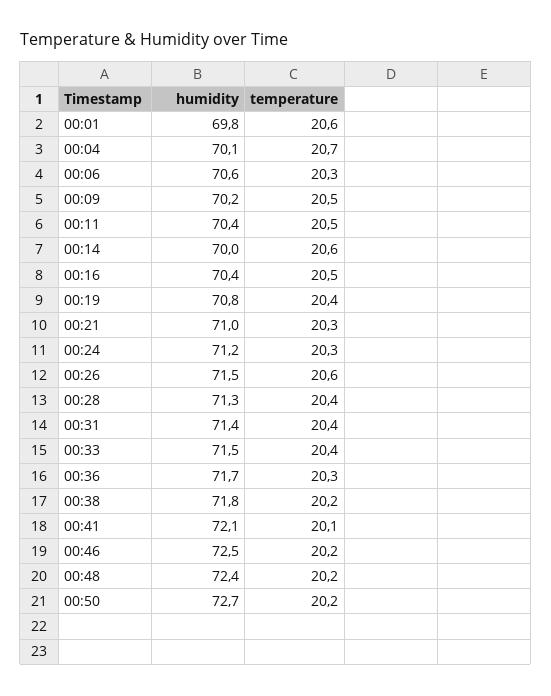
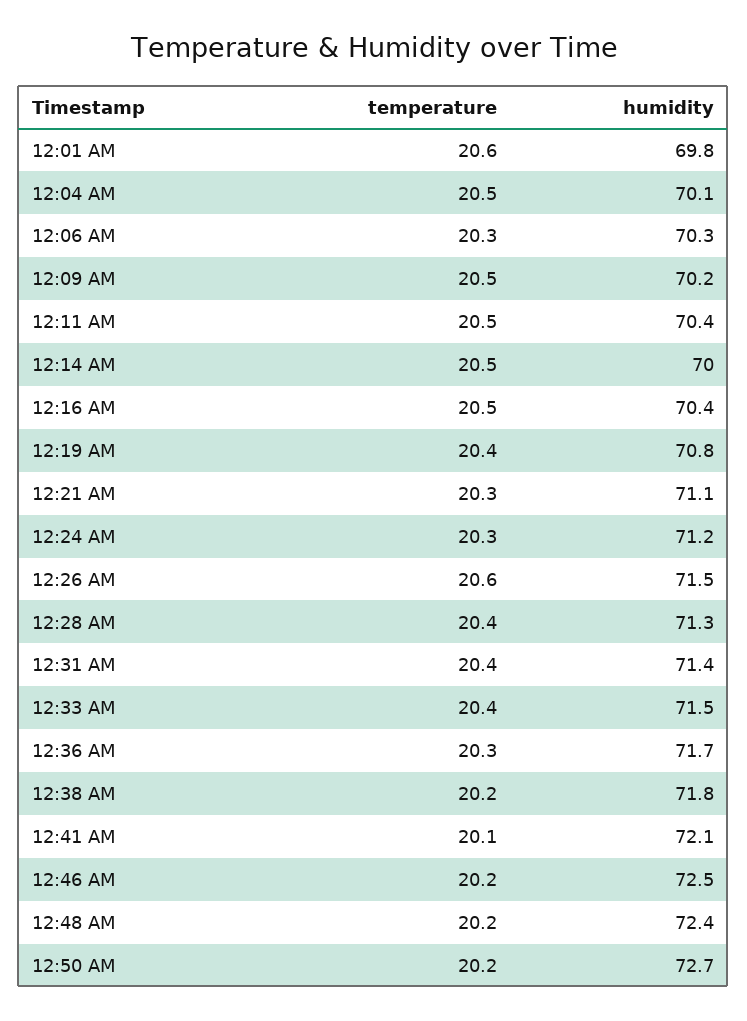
  {
    "humidity": {
      "00:01": 69.8,
      "00:04": 70.1,
-     "00:06": 70.6,
+     "00:06": 70.3,
      "00:09": 70.2,
      "00:11": 70.4,
      "00:14": 70,
      "00:16": 70.4,
      "00:19": 70.8,
-     "00:21": 71,
+     "00:21": 71.1,
      "00:24": 71.2,
      "00:26": 71.5,
      "00:28": 71.3,
      "00:31": 71.4,
      "00:33": 71.5,
      "00:36": 71.7,
      "00:38": 71.8,
      "00:41": 72.1,
      "00:46": 72.5,
      "00:48": 72.4,
      "00:50": 72.7
    },
    "temperature": {
      "00:01": 20.6,
-     "00:04": 20.7,
+     "00:04": 20.5,
      "00:06": 20.3,
      "00:09": 20.5,
      "00:11": 20.5,
-     "00:14": 20.6,
+     "00:14": 20.5,
      "00:16": 20.5,
      "00:19": 20.4,
      "00:21": 20.3,
      "00:24": 20.3,
      "00:26": 20.6,
      "00:28": 20.4,
      "00:31": 20.4,
      "00:33": 20.4,
      "00:36": 20.3,
      "00:38": 20.2,
      "00:41": 20.1,
      "00:46": 20.2,
      "00:48": 20.2,
      "00:50": 20.2
    }
  }

